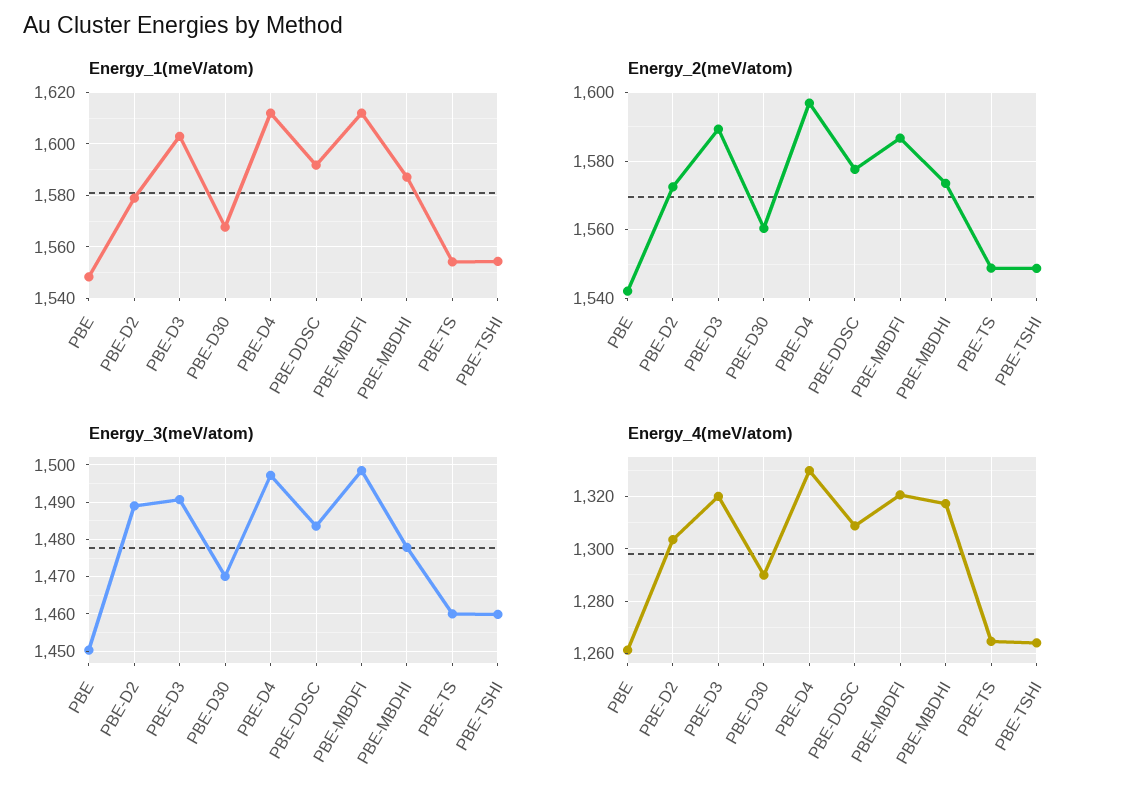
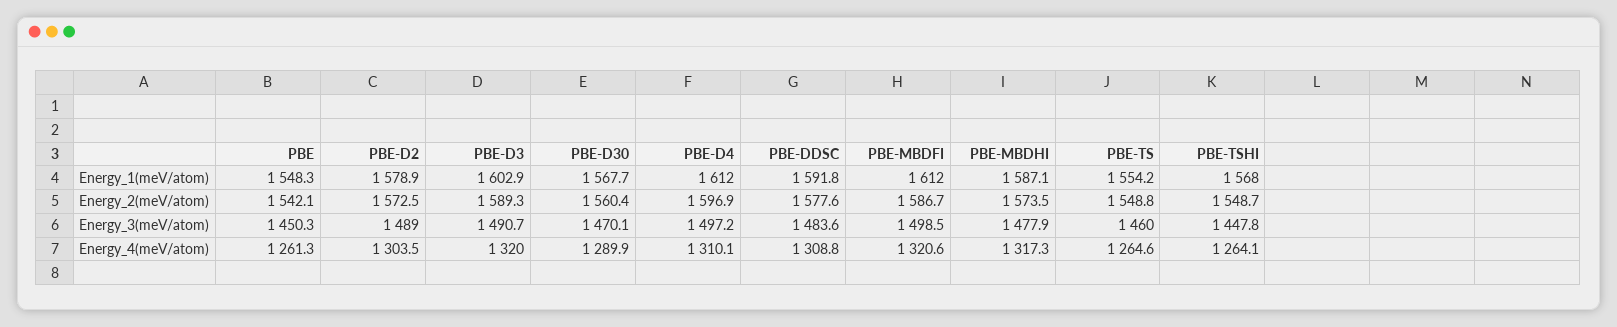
  {
    "Energy_1(meV/atom)": {
      "PBE": 1548.3,
      "PBE-D2": 1578.9,
      "PBE-D3": 1602.9,
      "PBE-D30": 1567.7,
      "PBE-D4": 1612,
      "PBE-DDSC": 1591.8,
      "PBE-MBDFI": 1612,
      "PBE-MBDHI": 1587.1,
      "PBE-TS": 1554.2,
-     "PBE-TSHI": 1555
+     "PBE-TSHI": 1568
    },
    "Energy_2(meV/atom)": {
      "PBE": 1542.1,
      "PBE-D2": 1572.5,
      "PBE-D3": 1589.3,
      "PBE-D30": 1560.4,
      "PBE-D4": 1596.9,
      "PBE-DDSC": 1577.6,
      "PBE-MBDFI": 1586.7,
      "PBE-MBDHI": 1573.5,
      "PBE-TS": 1548.8,
      "PBE-TSHI": 1548.7
    },
    "Energy_3(meV/atom)": {
      "PBE": 1450.3,
      "PBE-D2": 1489,
      "PBE-D3": 1490.7,
      "PBE-D30": 1470.1,
      "PBE-D4": 1497.2,
      "PBE-DDSC": 1483.6,
      "PBE-MBDFI": 1498.5,
      "PBE-MBDHI": 1477.9,
      "PBE-TS": 1460,
-     "PBE-TSHI": 1460
+     "PBE-TSHI": 1447.8
    },
    "Energy_4(meV/atom)": {
      "PBE": 1261.3,
      "PBE-D2": 1303.5,
      "PBE-D3": 1320,
      "PBE-D30": 1289.9,
-     "PBE-D4": 1330,
+     "PBE-D4": 1310.1,
      "PBE-DDSC": 1308.8,
      "PBE-MBDFI": 1320.6,
      "PBE-MBDHI": 1317.3,
      "PBE-TS": 1264.6,
      "PBE-TSHI": 1264.1
    }
  }

